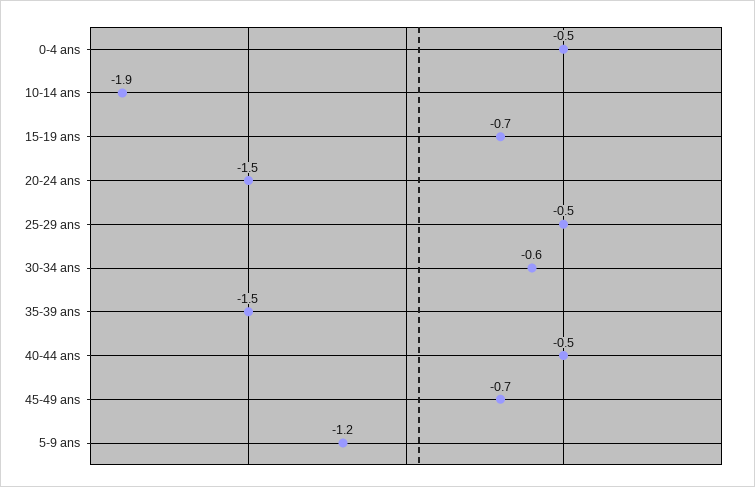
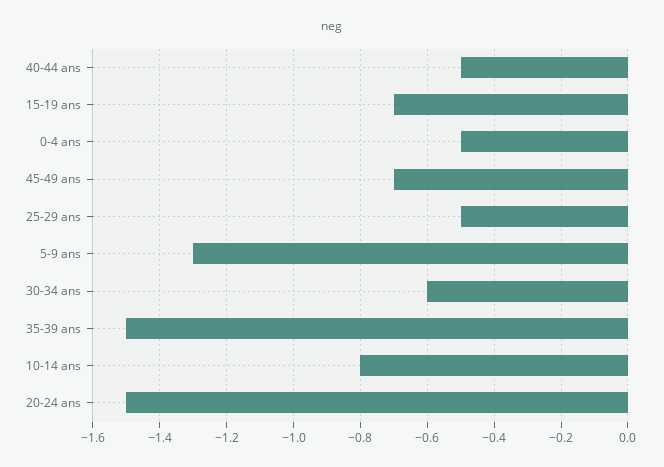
  {
    "0-4 ans": -0.5,
-   "10-14 ans": -1.9,
+   "10-14 ans": -0.8,
    "15-19 ans": -0.7,
    "20-24 ans": -1.5,
    "25-29 ans": -0.5,
    "30-34 ans": -0.6,
    "35-39 ans": -1.5,
    "40-44 ans": -0.5,
    "45-49 ans": -0.7,
-   "5-9 ans": -1.2
+   "5-9 ans": -1.3
  }

